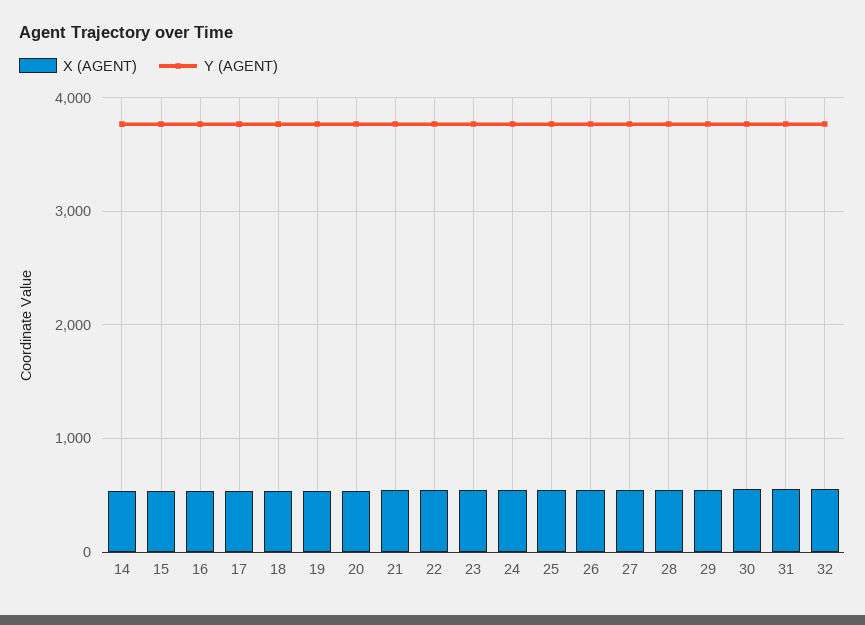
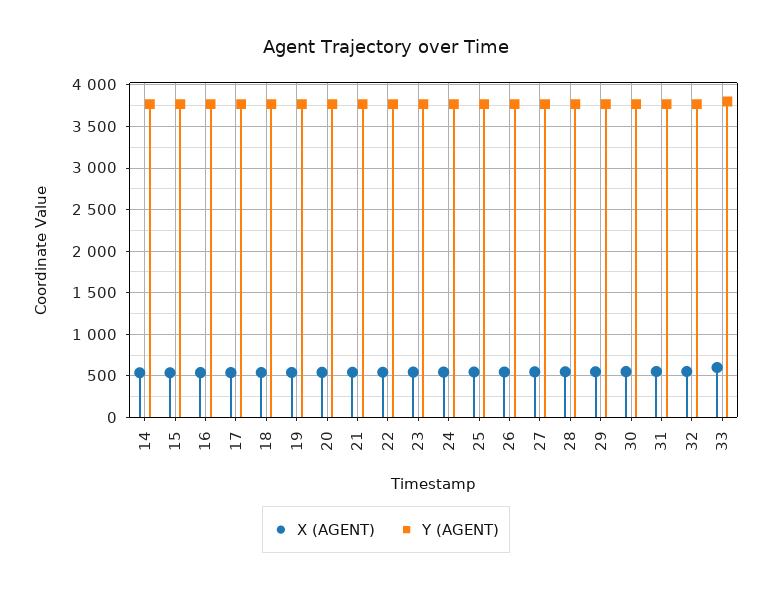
  {
    "X (AGENT)": {
      "14": 500,
      "15": 500,
      "16": 500,
      "17": 500,
      "18": 500,
      "19": 500,
      "20": 500,
      "21": 500,
      "22": 500,
      "23": 500,
      "24": 500,
      "25": 500,
      "26": 500,
      "27": 500,
      "28": 500,
      "29": 600,
      "30": 600,
      "31": 600,
-     "32": 600
+     "32": 600,
+     "33": 600
    },
    "Y (AGENT)": {
      "14": 3800,
      "15": 3800,
      "16": 3800,
      "17": 3800,
      "18": 3800,
      "19": 3800,
      "20": 3800,
      "21": 3800,
      "22": 3800,
      "23": 3800,
      "24": 3800,
      "25": 3800,
      "26": 3800,
      "27": 3800,
      "28": 3800,
      "29": 3800,
      "30": 3800,
      "31": 3800,
-     "32": 3800
+     "32": 3800,
+     "33": 3800
    }
  }

